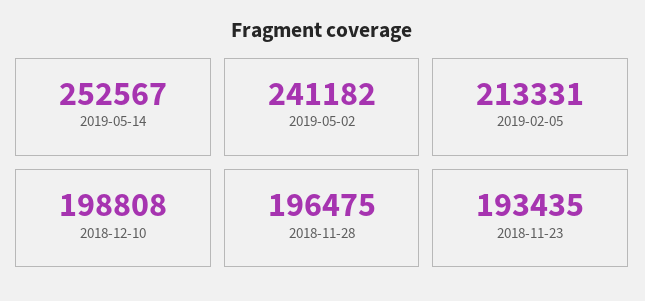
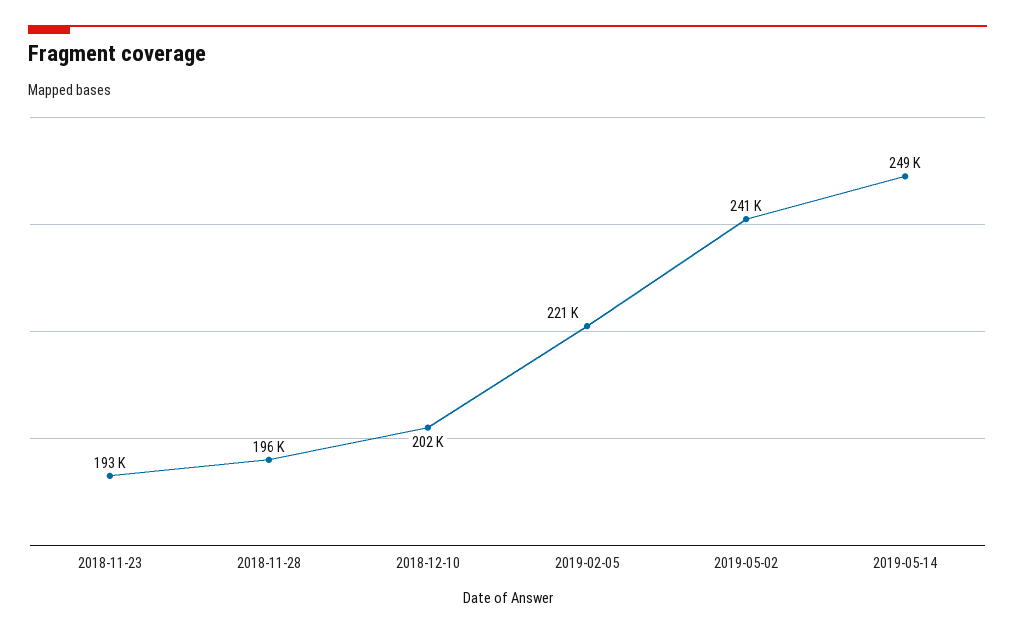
  {
-   "2019-05-14": 252567,
+   "2019-05-14": 249000,
    "2019-05-02": 241182,
-   "2019-02-05": 213331,
+   "2019-02-05": 221000,
-   "2018-12-10": 198808,
+   "2018-12-10": 202000,
    "2018-11-28": 196475,
    "2018-11-23": 193435
  }

